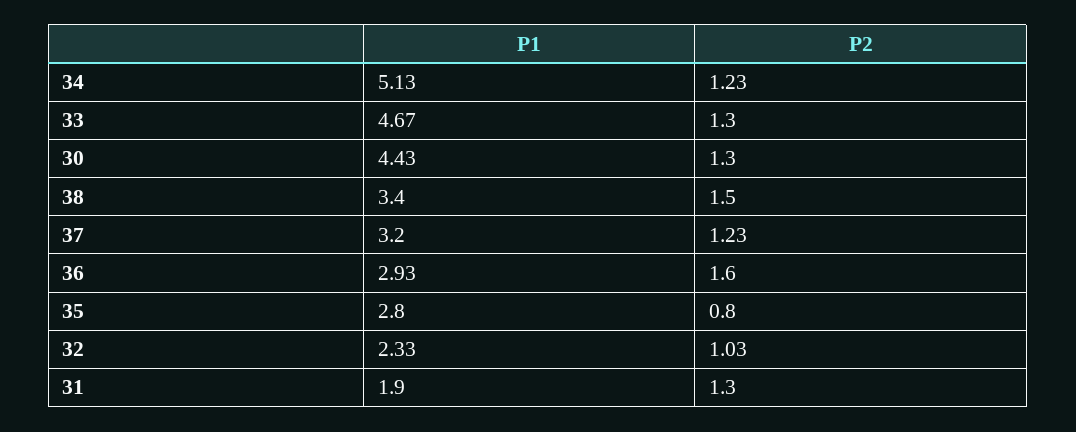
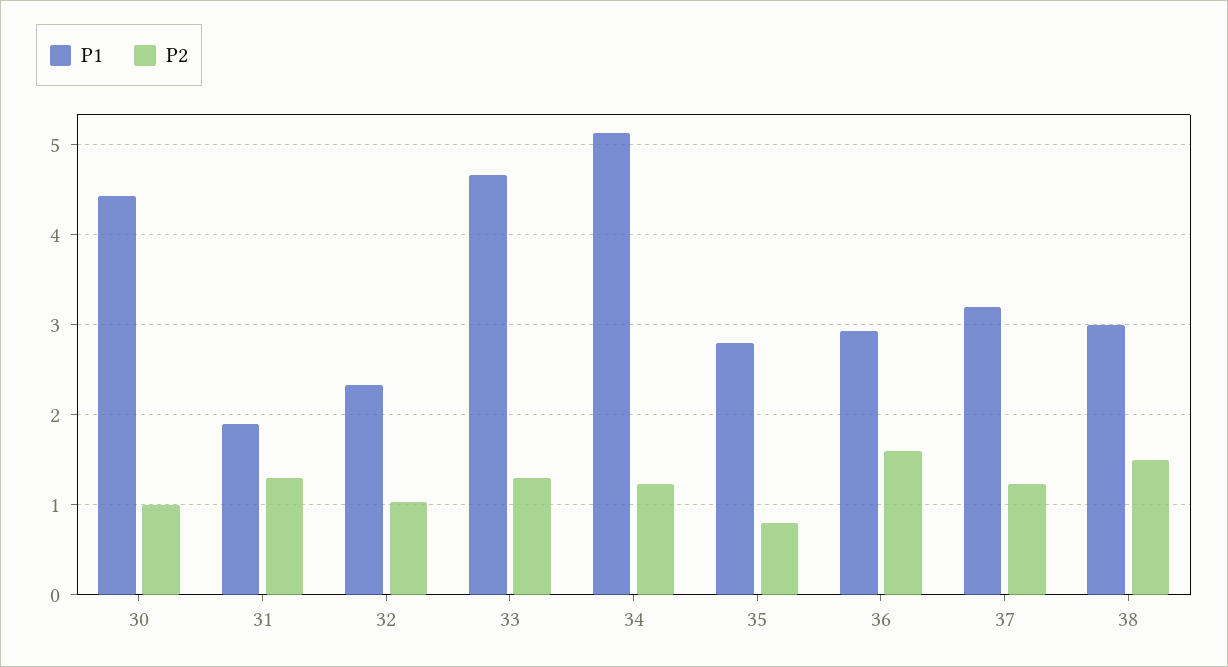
  {
    "P1": {
      "34": 5.13,
      "33": 4.67,
      "30": 4.43,
-     "38": 3.4,
+     "38": 3,
      "37": 3.2,
      "36": 2.93,
      "35": 2.8,
      "32": 2.33,
      "31": 1.9
    },
    "P2": {
      "34": 1.23,
      "33": 1.3,
-     "30": 1.3,
+     "30": 1,
      "38": 1.5,
      "37": 1.23,
      "36": 1.6,
      "35": 0.8,
      "32": 1.03,
      "31": 1.3
    }
  }

